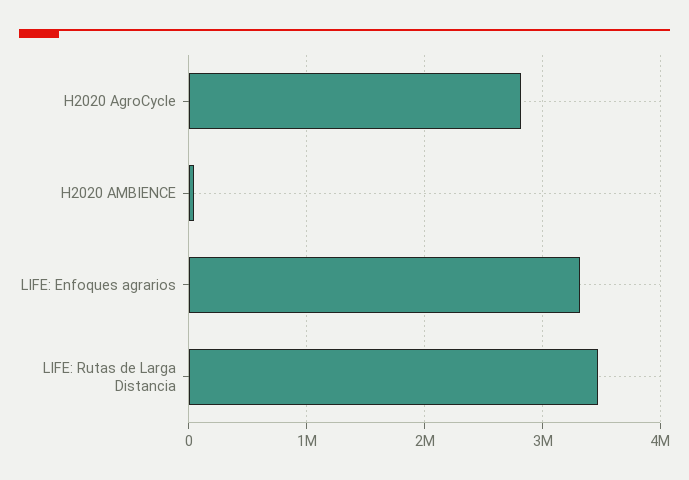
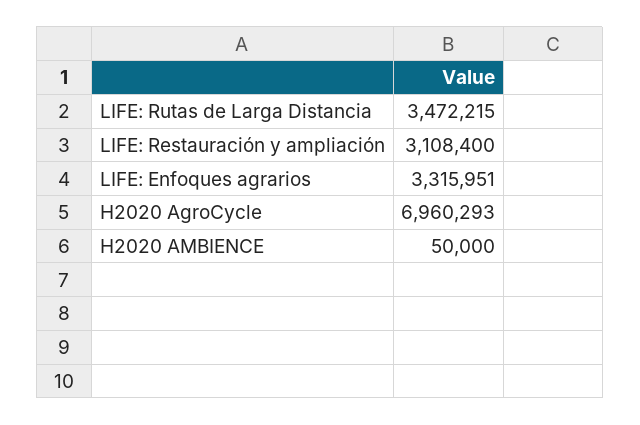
  {
-   "H2020 AgroCycle": 2800000,
+   "H2020 AgroCycle": 6960293,
    "H2020 AMBIENCE": 50000,
    "LIFE: Enfoques agrarios": 3315951,
-   "LIFE: Rutas de Larga Distancia": 3472215
+   "LIFE: Rutas de Larga Distancia": 3472215,
+   "LIFE: Restauración y ampliación": 3108400
  }

